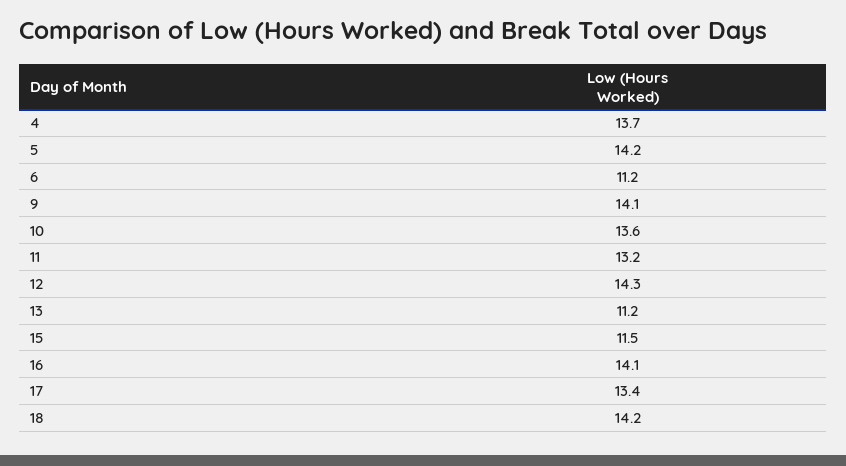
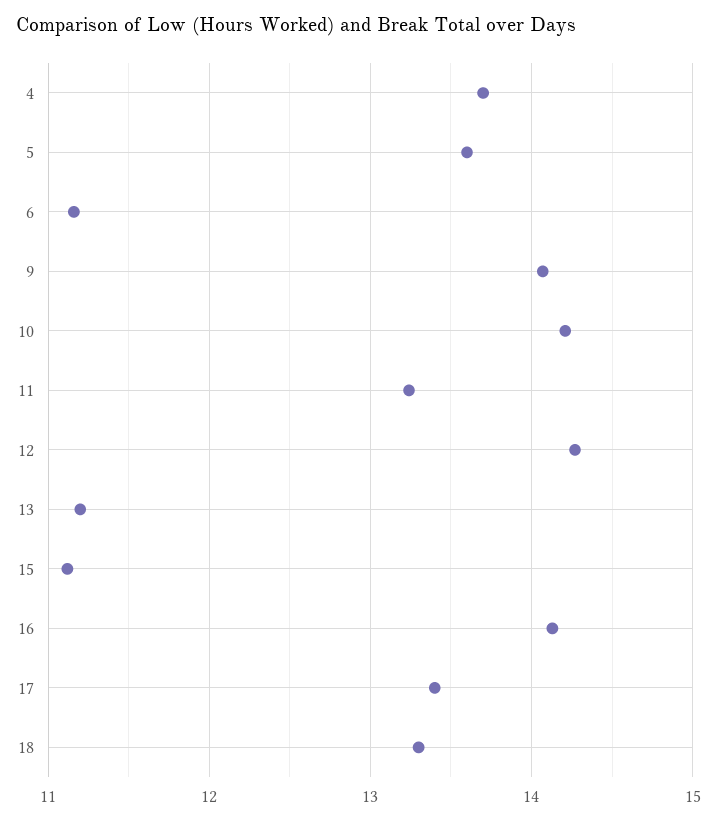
  {
    "4": 13.7,
-   "5": 14.2,
+   "5": 13.6,
    "6": 11.2,
    "9": 14.1,
-   "10": 13.6,
+   "10": 14.2,
    "11": 13.2,
    "12": 14.3,
    "13": 11.2,
-   "15": 11.5,
+   "15": 11.1,
    "16": 14.1,
    "17": 13.4,
-   "18": 14.2
+   "18": 13.3
  }

